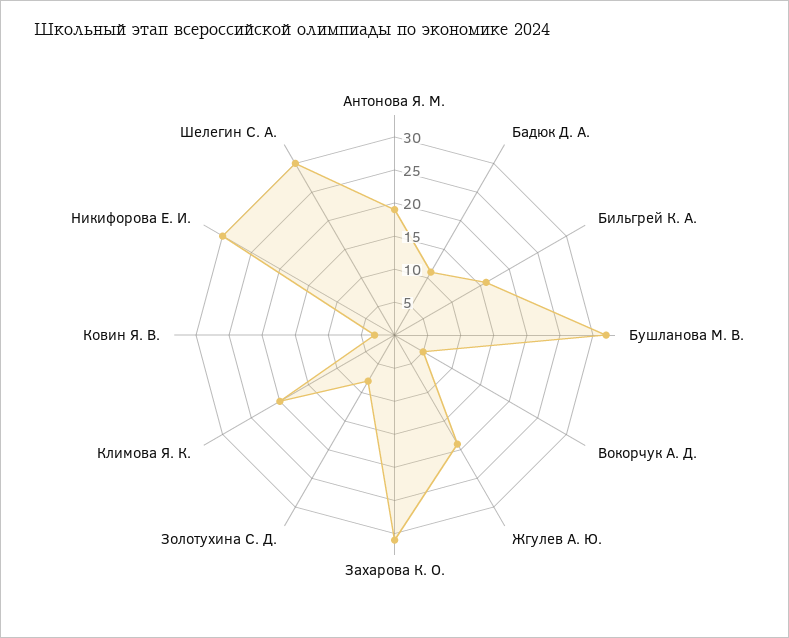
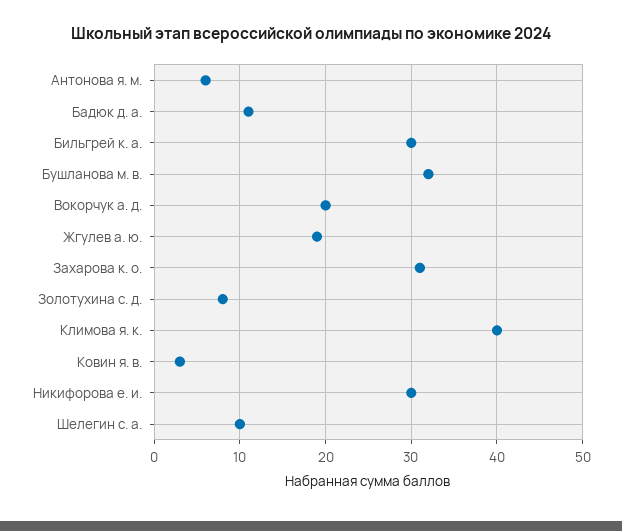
  {
-   "Антонова Я. М.": 20,
+   "Антонова Я. М.": 6,
    "Бадюк Д. А.": 11,
-   "Бильгрей К. А.": 15,
+   "Бильгрей К. А.": 30,
    "Бушланова М. В.": 32,
-   "Вокорчук А. Д.": 5,
+   "Вокорчук А. Д.": 20,
    "Жгулев А. Ю.": 19,
    "Захарова К. О.": 31,
    "Золотухина С. Д.": 8,
-   "Климова Я. К.": 20,
+   "Климова Я. К.": 40,
    "Ковин Я. В.": 3,
    "Никифорова Е. И.": 30,
-   "Шелегин С. А.": 30
+   "Шелегин С. А.": 10
  }

